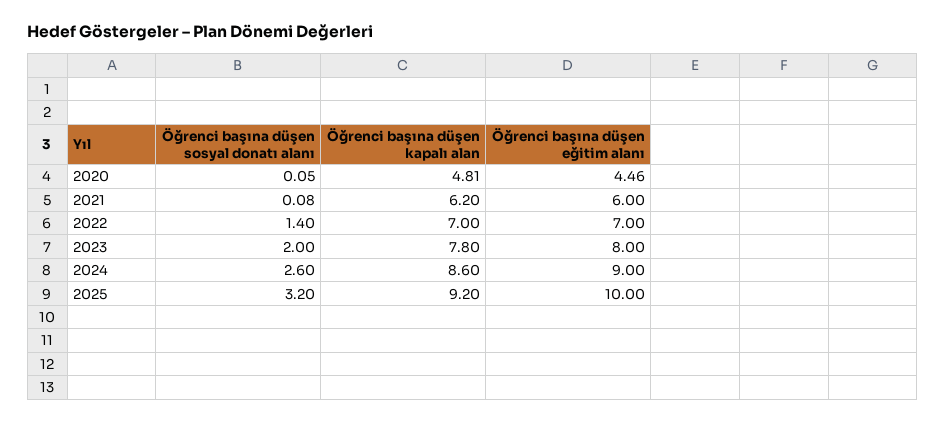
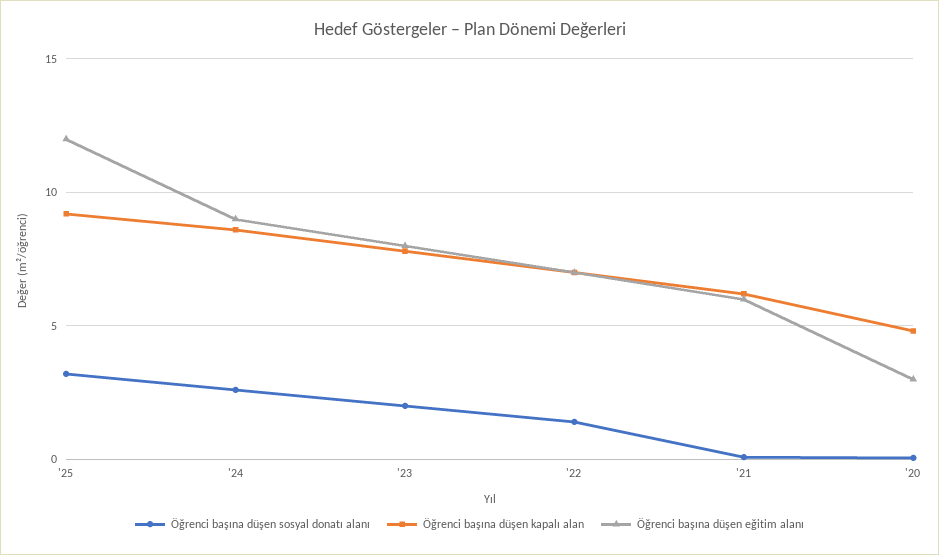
  {
    "Öğrenci başına düşen sosyal donatı alanı": {
      "2020": 0.05,
      "2021": 0.08,
      "2022": 1.4,
      "2023": 2,
      "2024": 2.6,
      "2025": 3.2
    },
    "Öğrenci başına düşen kapalı alan": {
      "2020": 4.81,
      "2021": 6.2,
      "2022": 7,
      "2023": 7.8,
      "2024": 8.6,
      "2025": 9.2
    },
    "Öğrenci başına düşen eğitim alanı": {
-     "2020": 4.46,
+     "2020": 3,
      "2021": 6,
      "2022": 7,
      "2023": 8,
      "2024": 9,
-     "2025": 10
+     "2025": 12
    }
  }

